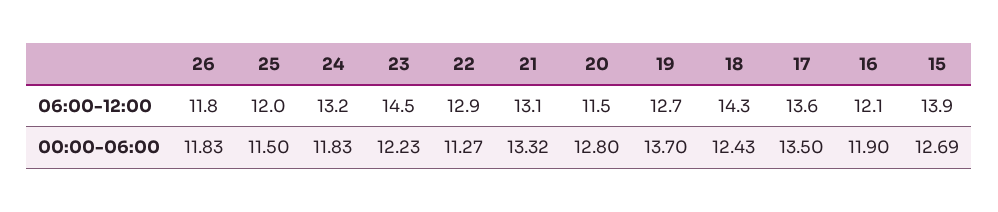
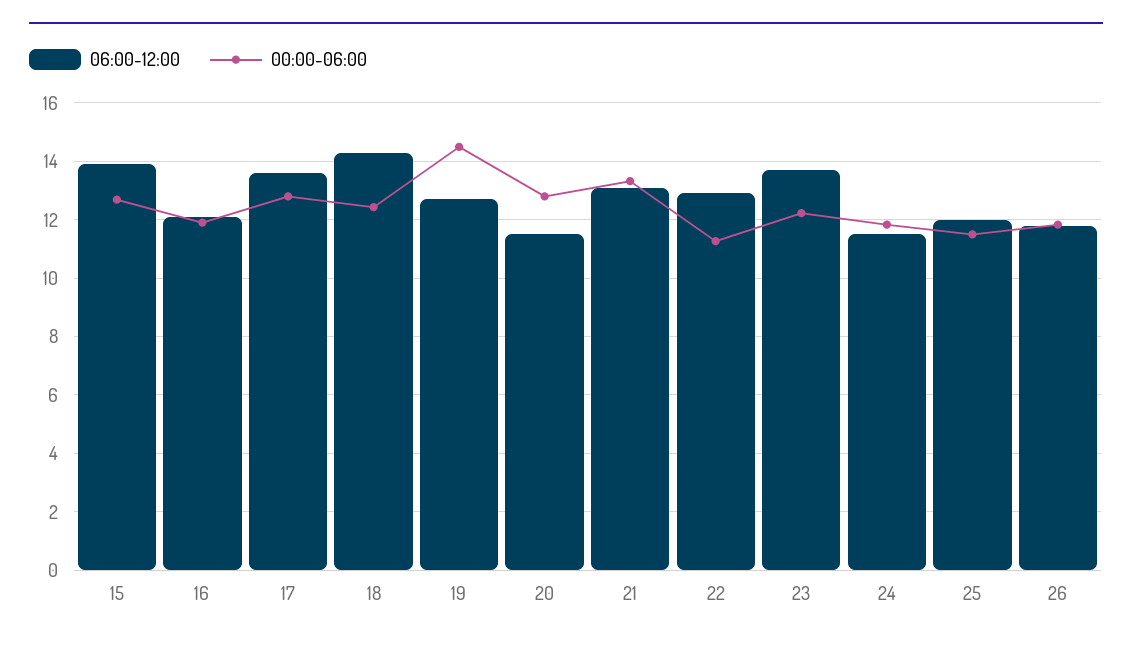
  {
    "06:00-12:00": {
      "26": 11.8,
      "25": 12,
-     "24": 13.2,
+     "24": 11.5,
-     "23": 14.5,
+     "23": 13.75,
      "22": 12.9,
      "21": 13.1,
      "20": 11.5,
      "19": 12.7,
      "18": 14.3,
      "17": 13.6,
      "16": 12.1,
      "15": 13.9
    },
    "00:00-06:00": {
      "26": 11.83,
      "25": 11.5,
      "24": 11.83,
      "23": 12.23,
      "22": 11.27,
      "21": 13.32,
      "20": 12.8,
-     "19": 13.7,
+     "19": 14.5,
      "18": 12.43,
-     "17": 13.5,
+     "17": 12.75,
      "16": 11.9,
      "15": 12.69
    }
  }

